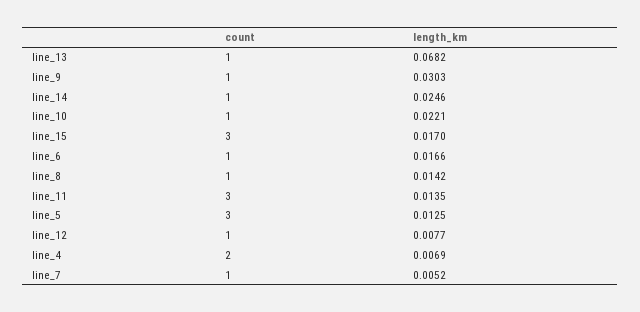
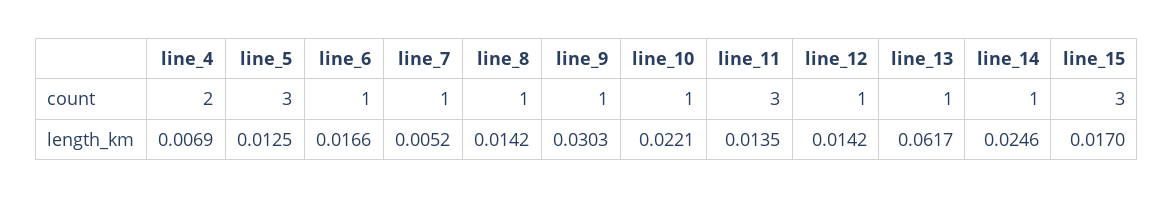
  {
    "count": {
      "line_13": 1,
      "line_9": 1,
      "line_14": 1,
      "line_10": 1,
      "line_15": 3,
      "line_6": 1,
      "line_8": 1,
      "line_11": 3,
      "line_5": 3,
      "line_12": 1,
      "line_4": 2,
      "line_7": 1
    },
    "length_km": {
-     "line_13": 0.0682,
+     "line_13": 0.0617,
      "line_9": 0.0303,
      "line_14": 0.0246,
      "line_10": 0.0221,
      "line_15": 0.017,
      "line_6": 0.0166,
      "line_8": 0.0142,
      "line_11": 0.0135,
      "line_5": 0.0125,
-     "line_12": 0.0077,
+     "line_12": 0.0142,
      "line_4": 0.0069,
      "line_7": 0.0052
    }
  }

